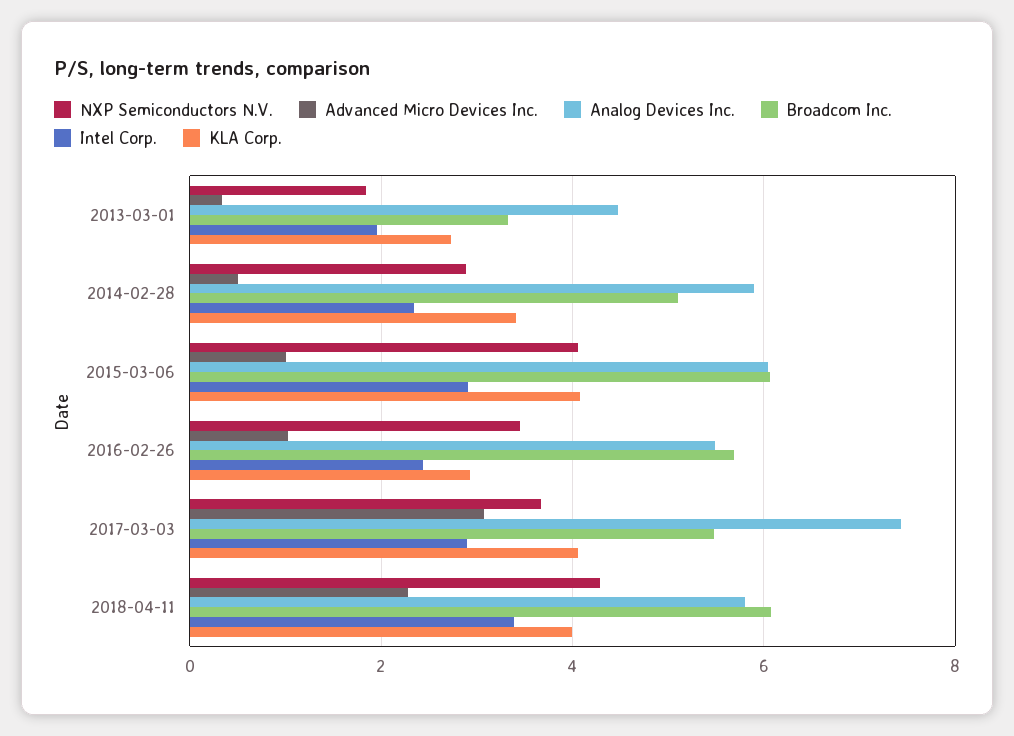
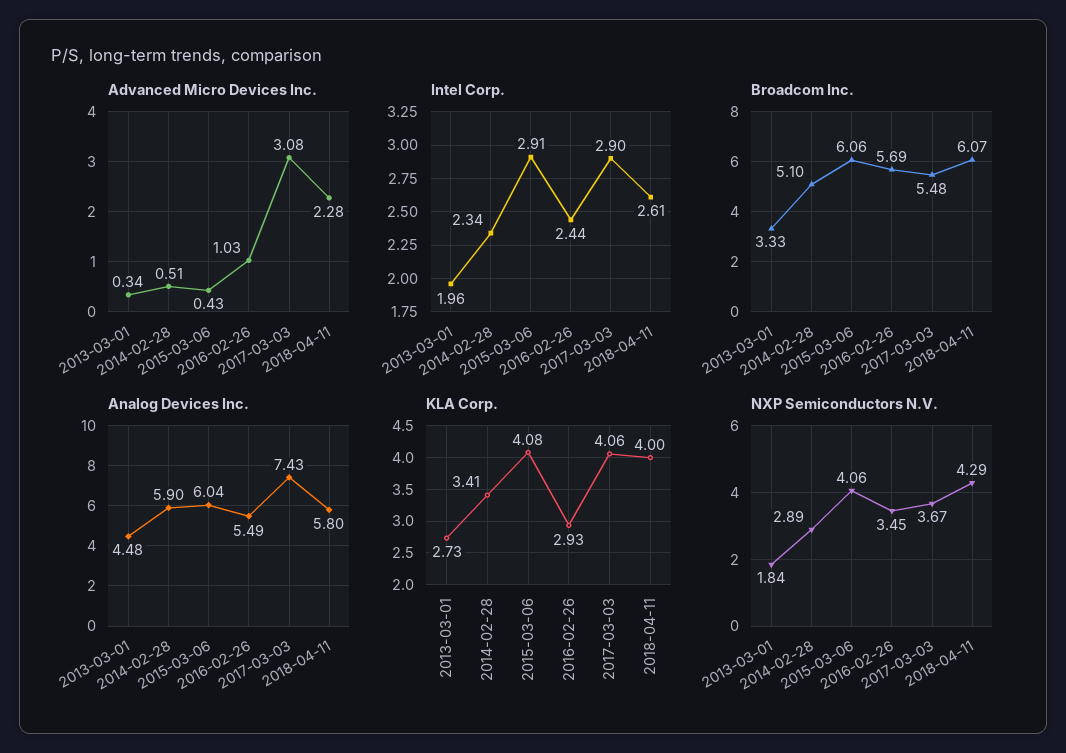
  {
    "NXP Semiconductors N.V.": {
      "2013-03-01": 1.84,
      "2014-02-28": 2.89,
      "2015-03-06": 4.06,
      "2016-02-26": 3.45,
      "2017-03-03": 3.67,
      "2018-04-11": 4.29
    },
    "Advanced Micro Devices Inc.": {
      "2013-03-01": 0.34,
      "2014-02-28": 0.51,
-     "2015-03-06": 1,
+     "2015-03-06": 0.43,
      "2016-02-26": 1.03,
      "2017-03-03": 3.08,
      "2018-04-11": 2.28
    },
    "Analog Devices Inc.": {
      "2013-03-01": 4.48,
      "2014-02-28": 5.9,
      "2015-03-06": 6.04,
      "2016-02-26": 5.49,
      "2017-03-03": 7.43,
      "2018-04-11": 5.8
    },
    "Broadcom Inc.": {
      "2013-03-01": 3.33,
      "2014-02-28": 5.1,
      "2015-03-06": 6.06,
      "2016-02-26": 5.69,
      "2017-03-03": 5.48,
      "2018-04-11": 6.07
    },
    "Intel Corp.": {
      "2013-03-01": 1.96,
      "2014-02-28": 2.34,
      "2015-03-06": 2.91,
      "2016-02-26": 2.44,
      "2017-03-03": 2.9,
-     "2018-04-11": 3.4
+     "2018-04-11": 2.61
    },
    "KLA Corp.": {
      "2013-03-01": 2.73,
      "2014-02-28": 3.41,
      "2015-03-06": 4.08,
      "2016-02-26": 2.93,
      "2017-03-03": 4.06,
      "2018-04-11": 4
    }
  }

